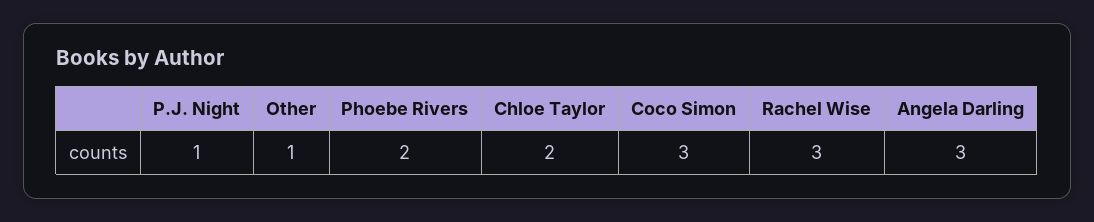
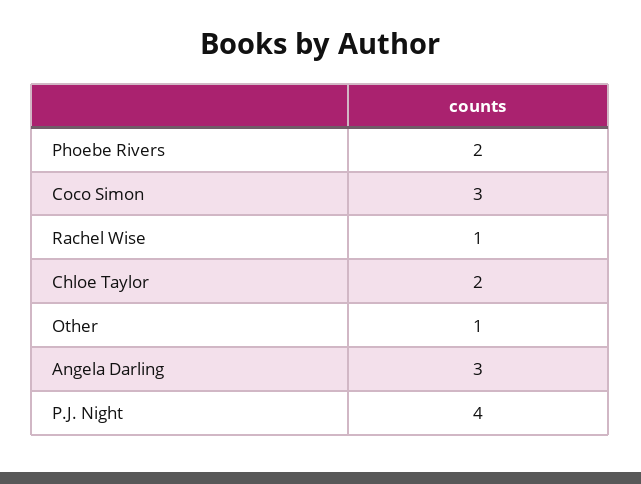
  {
-   "P.J. Night": 1,
+   "P.J. Night": 4,
    "Other": 1,
    "Phoebe Rivers": 2,
    "Chloe Taylor": 2,
    "Coco Simon": 3,
-   "Rachel Wise": 3,
+   "Rachel Wise": 1,
    "Angela Darling": 3
  }

